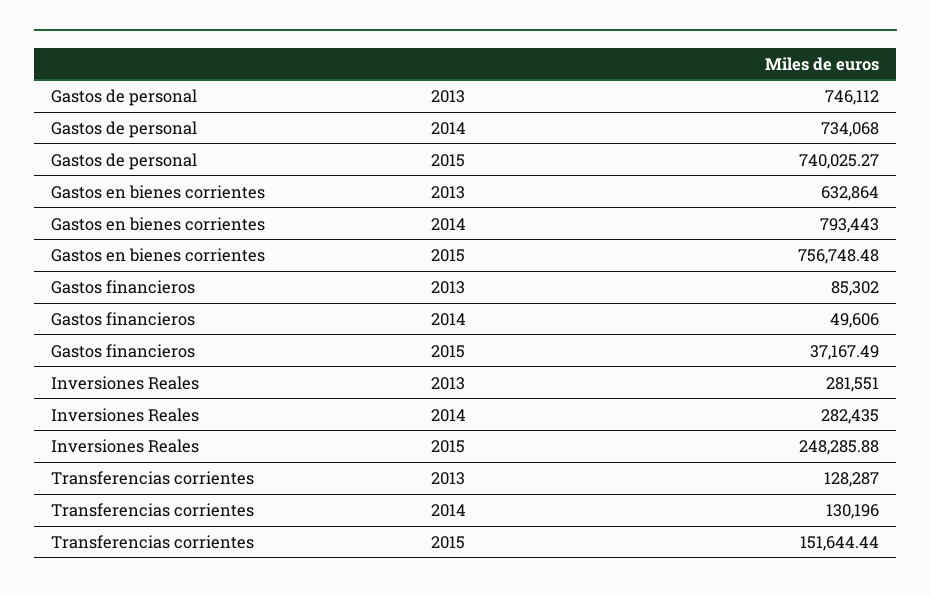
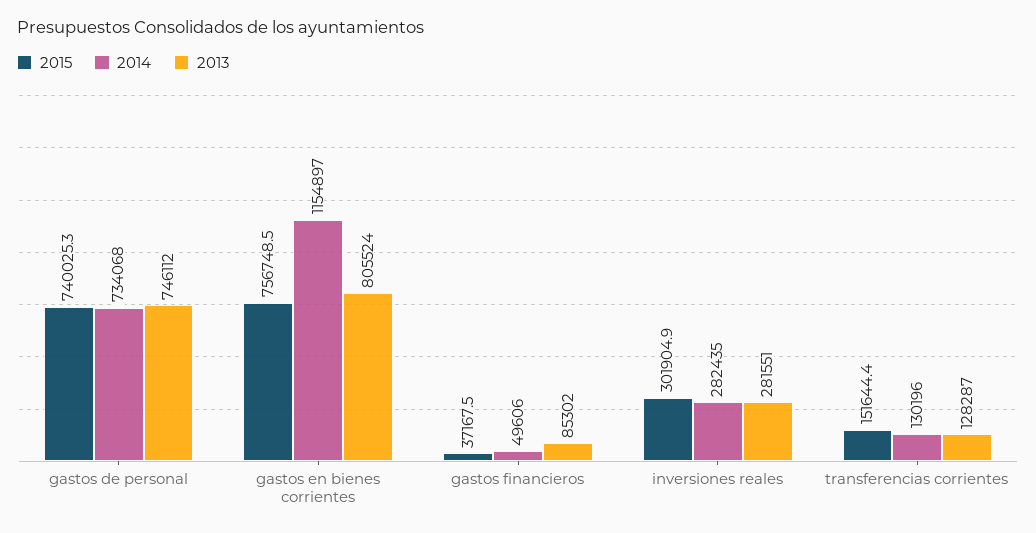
  {
    "2013": {
      "Gastos de personal": 746112,
-     "Gastos en bienes corrientes": 632864,
+     "Gastos en bienes corrientes": 805524,
      "Gastos financieros": 85302,
      "Inversiones Reales": 281551,
      "Transferencias corrientes": 128287
    },
    "2014": {
      "Gastos de personal": 734068,
-     "Gastos en bienes corrientes": 793443,
+     "Gastos en bienes corrientes": 1154897,
      "Gastos financieros": 49606,
      "Inversiones Reales": 282435,
      "Transferencias corrientes": 130196
    },
    "2015": {
      "Gastos de personal": 740025.27,
      "Gastos en bienes corrientes": 756748.48,
      "Gastos financieros": 37167.49,
-     "Inversiones Reales": 248285.88,
+     "Inversiones Reales": 301904.9,
      "Transferencias corrientes": 151644.44
    }
  }

